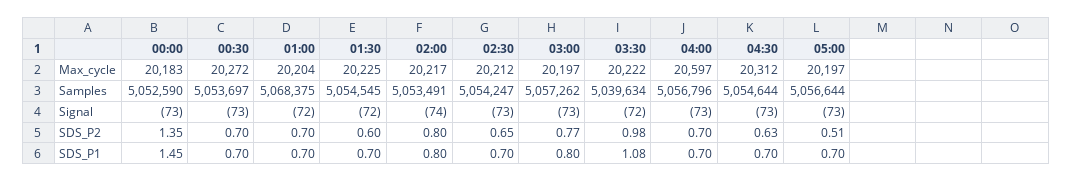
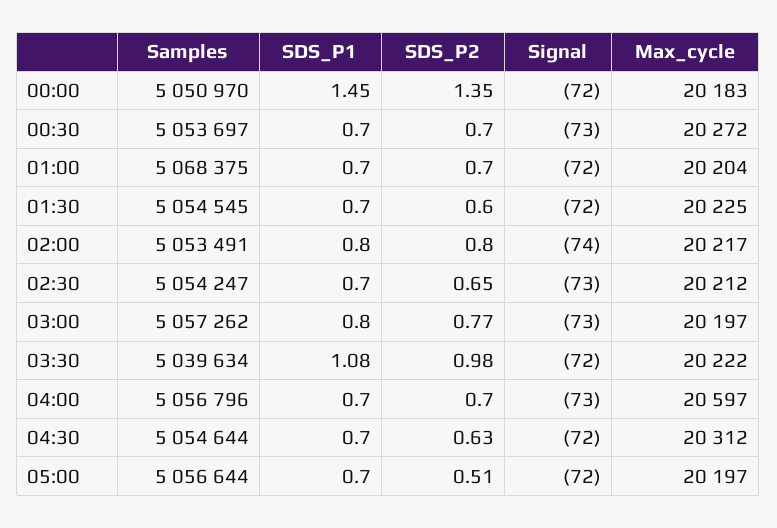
  {
    "00:00": {
      "Max_cycle": 20183,
-     "Samples": 5052590,
+     "Samples": 5050970,
-     "Signal": -73,
+     "Signal": -72,
      "SDS_P2": 1.35,
      "SDS_P1": 1.45
    },
    "00:30": {
      "Max_cycle": 20272,
      "Samples": 5053697,
      "Signal": -73,
      "SDS_P2": 0.7,
      "SDS_P1": 0.7
    },
    "01:00": {
      "Max_cycle": 20204,
      "Samples": 5068375,
      "Signal": -72,
      "SDS_P2": 0.7,
      "SDS_P1": 0.7
    },
    "01:30": {
      "Max_cycle": 20225,
      "Samples": 5054545,
      "Signal": -72,
      "SDS_P2": 0.6,
      "SDS_P1": 0.7
    },
    "02:00": {
      "Max_cycle": 20217,
      "Samples": 5053491,
      "Signal": -74,
      "SDS_P2": 0.8,
      "SDS_P1": 0.8
    },
    "02:30": {
      "Max_cycle": 20212,
      "Samples": 5054247,
      "Signal": -73,
      "SDS_P2": 0.65,
      "SDS_P1": 0.7
    },
    "03:00": {
      "Max_cycle": 20197,
      "Samples": 5057262,
      "Signal": -73,
      "SDS_P2": 0.77,
      "SDS_P1": 0.8
    },
    "03:30": {
      "Max_cycle": 20222,
      "Samples": 5039634,
      "Signal": -72,
      "SDS_P2": 0.98,
      "SDS_P1": 1.08
    },
    "04:00": {
      "Max_cycle": 20597,
      "Samples": 5056796,
      "Signal": -73,
      "SDS_P2": 0.7,
      "SDS_P1": 0.7
    },
    "04:30": {
      "Max_cycle": 20312,
      "Samples": 5054644,
-     "Signal": -73,
+     "Signal": -72,
      "SDS_P2": 0.63,
      "SDS_P1": 0.7
    },
    "05:00": {
      "Max_cycle": 20197,
      "Samples": 5056644,
-     "Signal": -73,
+     "Signal": -72,
      "SDS_P2": 0.51,
      "SDS_P1": 0.7
    }
  }

